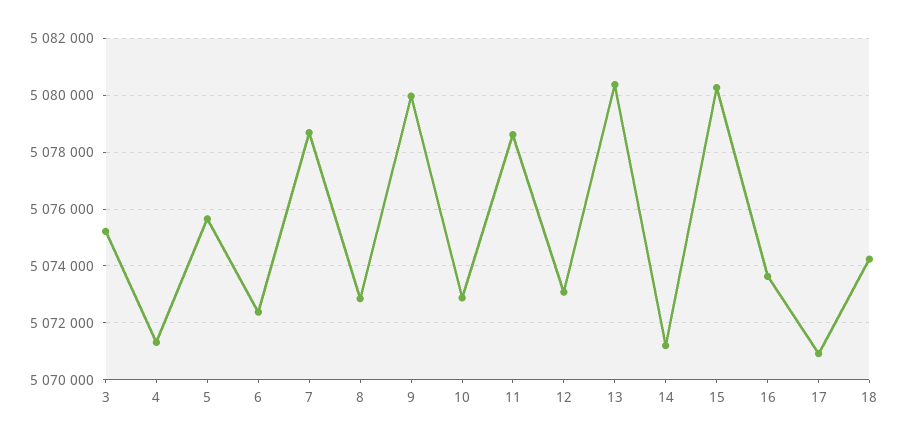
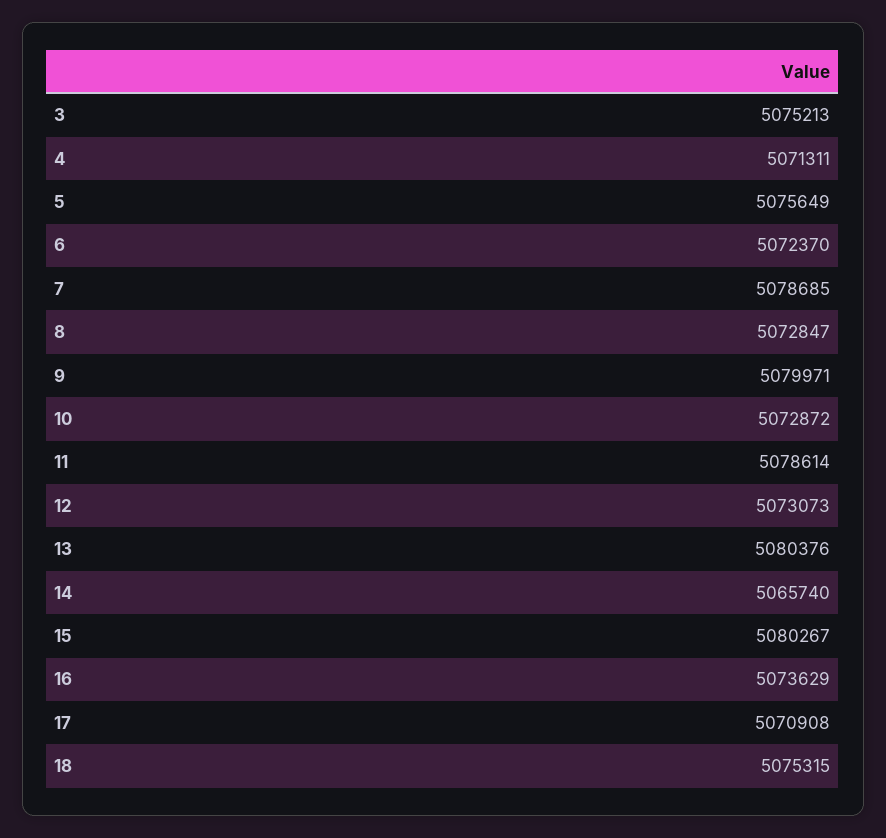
  {
    "3": 5075213,
    "4": 5071311,
    "5": 5075649,
    "6": 5072370,
    "7": 5078685,
    "8": 5072847,
    "9": 5079971,
    "10": 5072872,
    "11": 5078614,
    "12": 5073073,
    "13": 5080376,
-   "14": 5071250,
+   "14": 5065740,
    "15": 5080267,
    "16": 5073629,
    "17": 5070908,
-   "18": 5074250
+   "18": 5075315
  }

